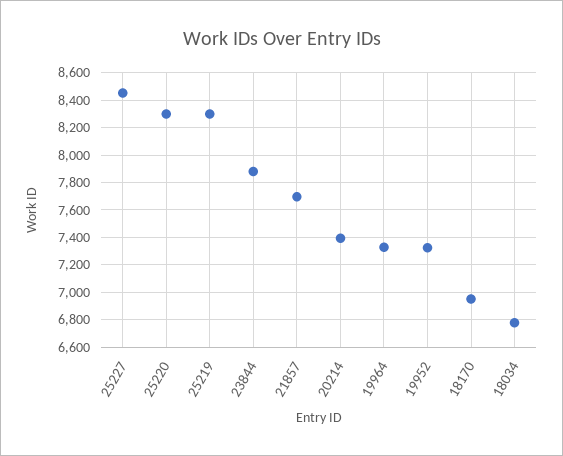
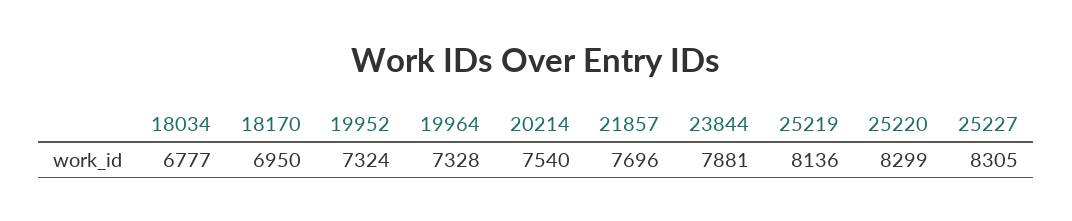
  {
-   "25227": 8450,
+   "25227": 8305,
    "25220": 8299,
-   "25219": 8300,
+   "25219": 8136,
    "23844": 7881,
    "21857": 7696,
-   "20214": 7400,
+   "20214": 7540,
    "19964": 7328,
    "19952": 7324,
    "18170": 6950,
    "18034": 6777
  }

